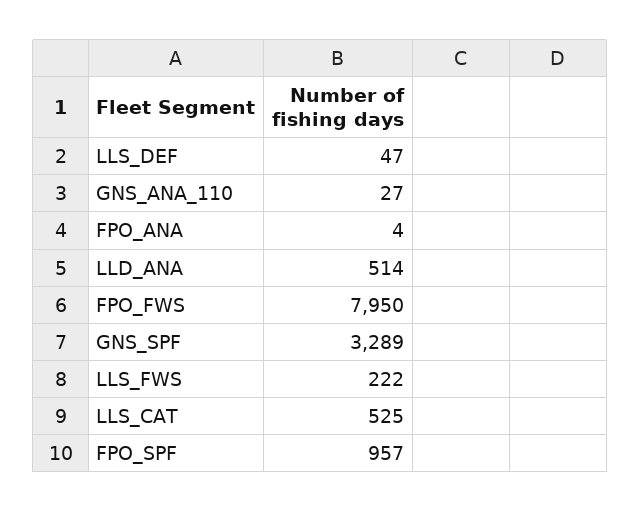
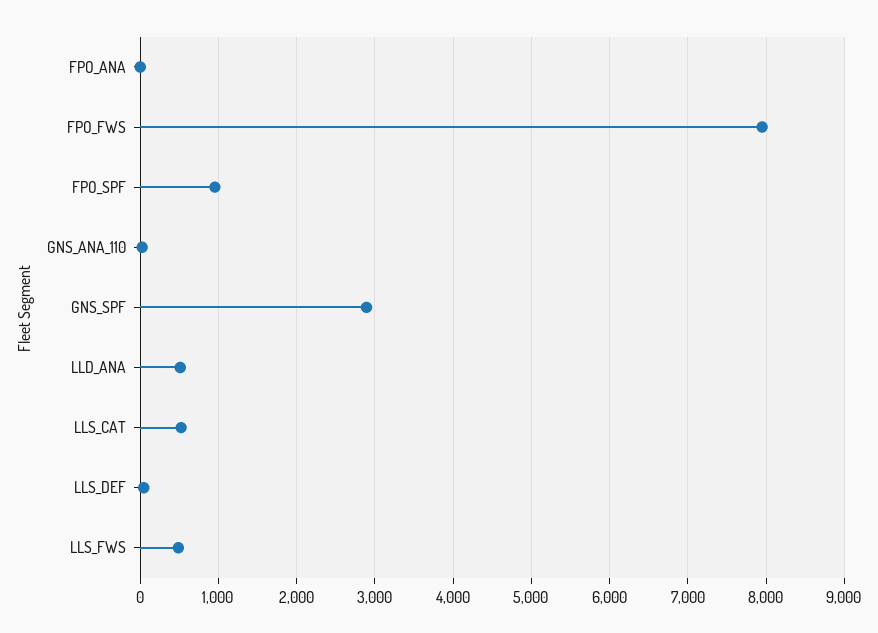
  {
    "LLS_DEF": 47,
    "GNS_ANA_110": 27,
    "FPO_ANA": 4,
    "LLD_ANA": 514,
    "FPO_FWS": 7950,
-   "GNS_SPF": 3289,
+   "GNS_SPF": 2900,
-   "LLS_FWS": 222,
+   "LLS_FWS": 500,
    "LLS_CAT": 525,
    "FPO_SPF": 957
  }

